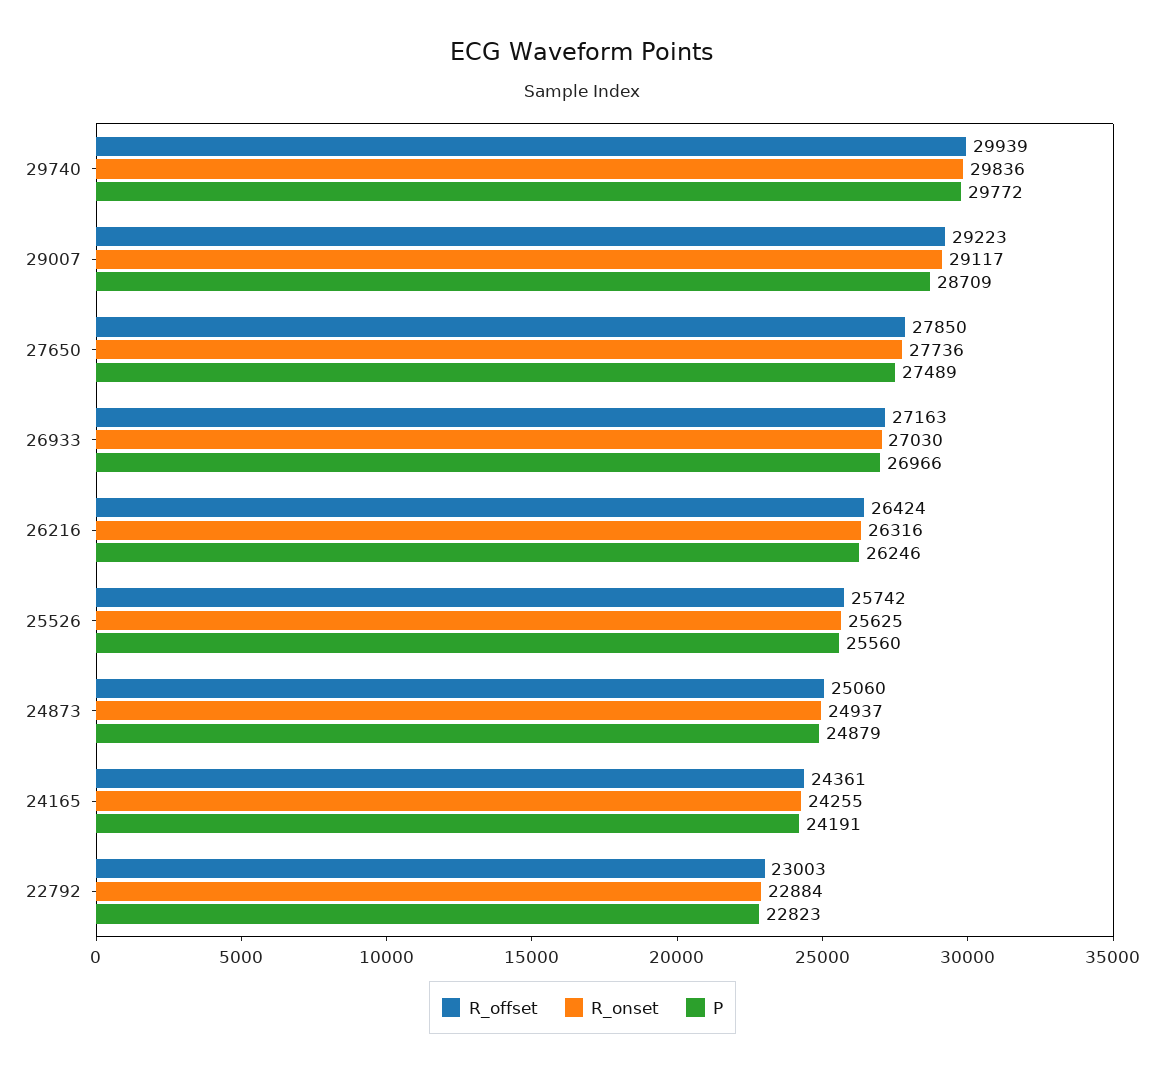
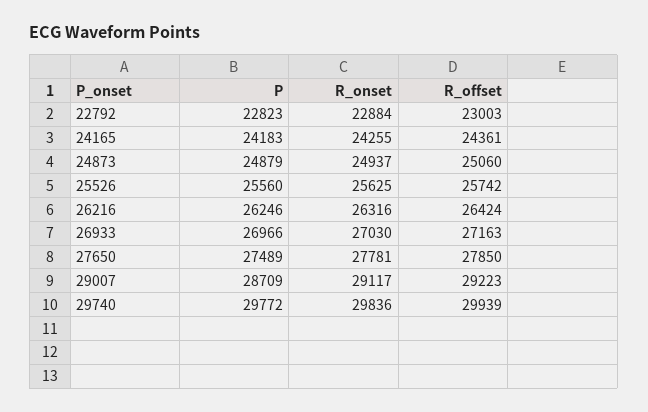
  {
    "R_offset": {
      "29740": 29939,
      "29007": 29223,
      "27650": 27850,
      "26933": 27163,
      "26216": 26424,
      "25526": 25742,
      "24873": 25060,
      "24165": 24361,
      "22792": 23003
    },
    "R_onset": {
      "29740": 29836,
      "29007": 29117,
-     "27650": 27736,
+     "27650": 27781,
      "26933": 27030,
      "26216": 26316,
      "25526": 25625,
      "24873": 24937,
      "24165": 24255,
      "22792": 22884
    },
    "P": {
      "29740": 29772,
      "29007": 28709,
      "27650": 27489,
      "26933": 26966,
      "26216": 26246,
      "25526": 25560,
      "24873": 24879,
-     "24165": 24191,
+     "24165": 24183,
      "22792": 22823
    }
  }

